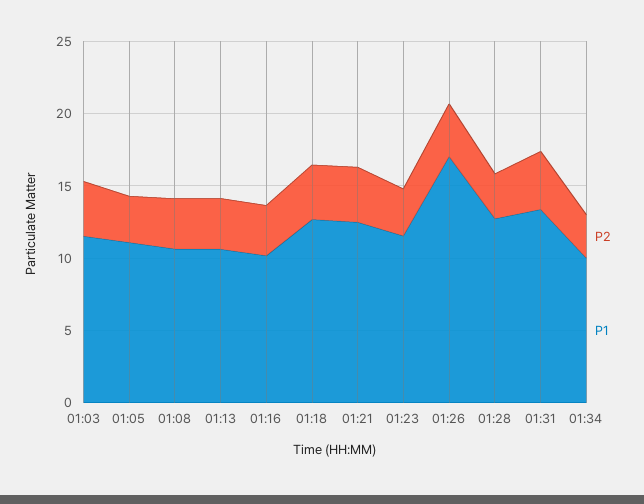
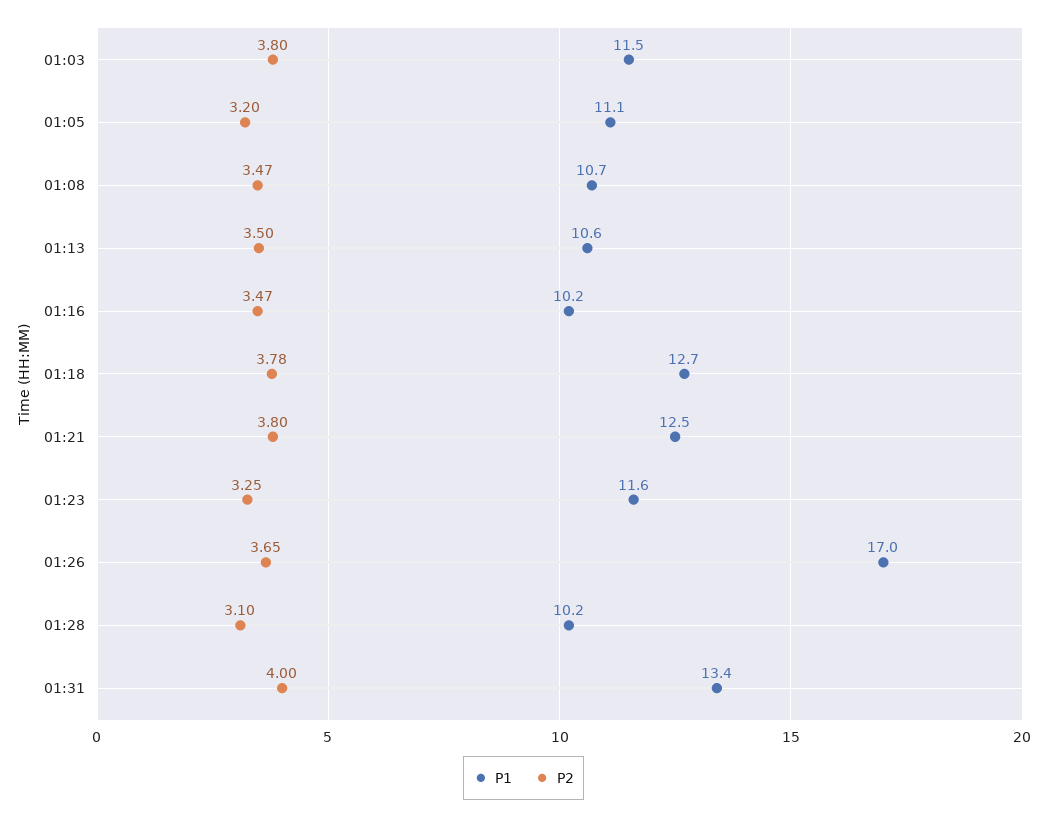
  {
    "P2": {
      "01:03": 3.8,
      "01:05": 3.2,
      "01:08": 3.47,
      "01:13": 3.5,
      "01:16": 3.47,
      "01:18": 3.78,
      "01:21": 3.8,
      "01:23": 3.25,
      "01:26": 3.65,
      "01:28": 3.1,
-     "01:31": 4,
+     "01:31": 4
-     "01:34": 3
    },
    "P1": {
      "01:03": 11.5,
      "01:05": 11.1,
      "01:08": 10.7,
      "01:13": 10.6,
      "01:16": 10.2,
      "01:18": 12.7,
      "01:21": 12.5,
      "01:23": 11.6,
      "01:26": 17,
-     "01:28": 13,
+     "01:28": 10.2,
-     "01:31": 13.4,
+     "01:31": 13.4
-     "01:34": 10
    }
  }

